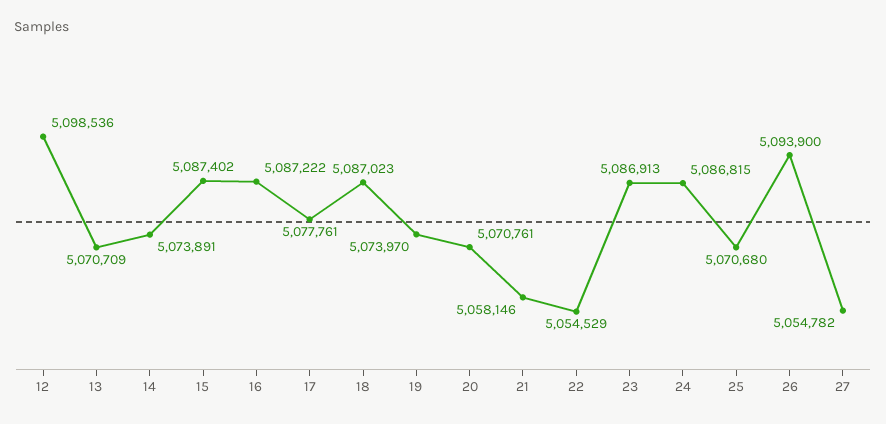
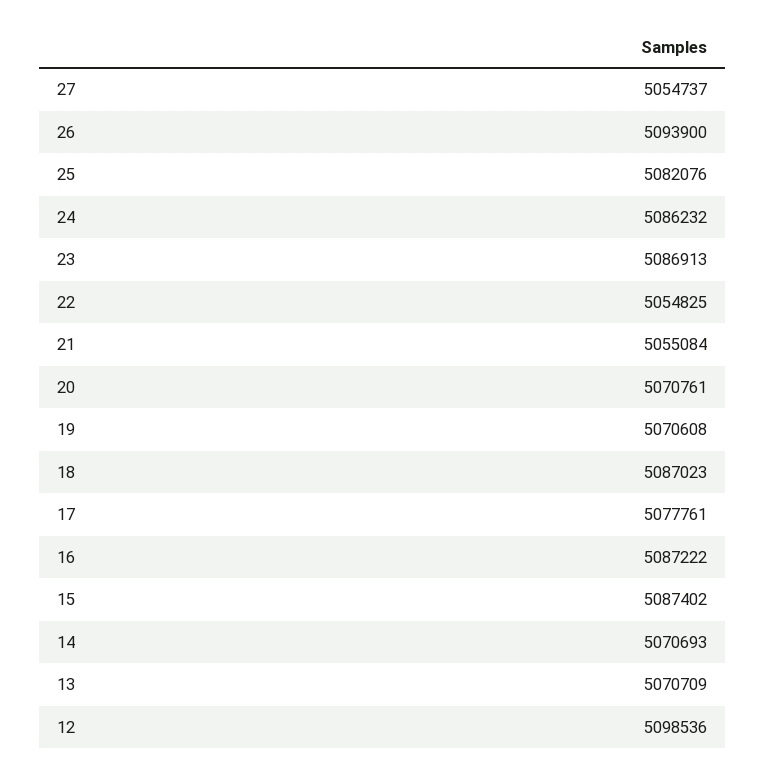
  {
    "12": 5098536,
    "13": 5070709,
-   "14": 5073891,
+   "14": 5070693,
    "15": 5087402,
    "16": 5087222,
    "17": 5077761,
    "18": 5087023,
-   "19": 5073970,
+   "19": 5070608,
    "20": 5070761,
-   "21": 5058146,
+   "21": 5055084,
-   "22": 5054529,
+   "22": 5054825,
    "23": 5086913,
-   "24": 5086815,
+   "24": 5086232,
-   "25": 5070680,
+   "25": 5082076,
    "26": 5093900,
-   "27": 5054782
+   "27": 5054737
  }

